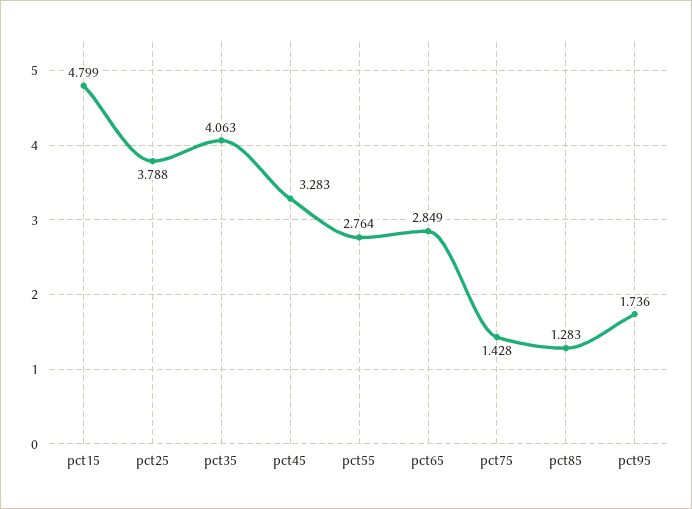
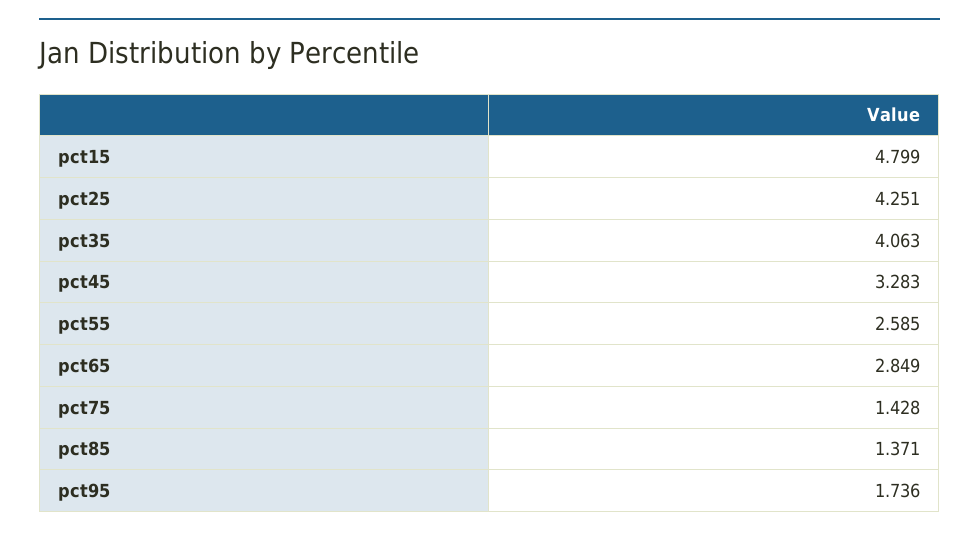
  {
    "pct15": 4.799,
-   "pct25": 3.788,
+   "pct25": 4.251,
    "pct35": 4.063,
    "pct45": 3.283,
-   "pct55": 2.764,
+   "pct55": 2.585,
    "pct65": 2.849,
    "pct75": 1.428,
-   "pct85": 1.283,
+   "pct85": 1.371,
    "pct95": 1.736
  }

